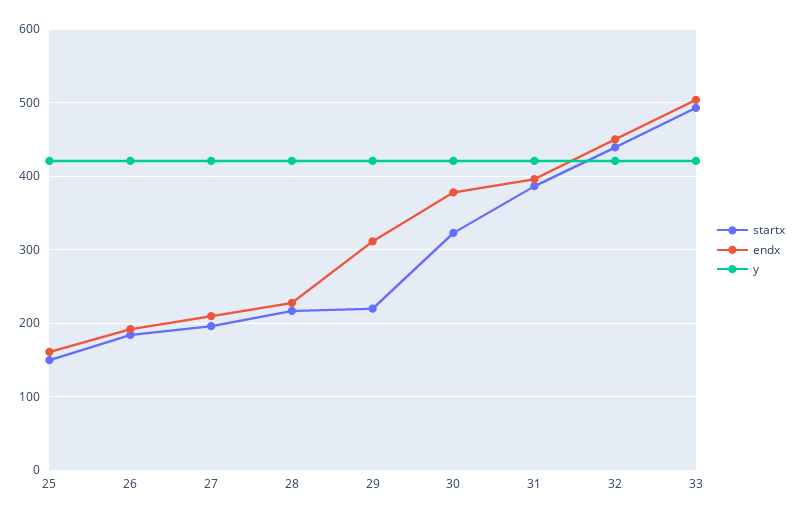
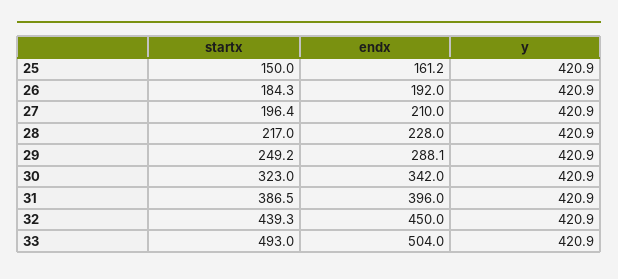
  {
    "startx": {
      "25": 150,
      "26": 184.3,
      "27": 196.4,
      "28": 217,
-     "29": 220,
+     "29": 249.2,
      "30": 323,
      "31": 386.5,
      "32": 439.3,
      "33": 493
    },
    "endx": {
      "25": 161.2,
      "26": 192,
      "27": 210,
      "28": 228,
-     "29": 310,
+     "29": 288.1,
-     "30": 380,
+     "30": 342,
      "31": 396,
      "32": 450,
      "33": 504
    },
    "y": {
      "25": 420.9,
      "26": 420.9,
      "27": 420.9,
      "28": 420.9,
      "29": 420.9,
      "30": 420.9,
      "31": 420.9,
      "32": 420.9,
      "33": 420.9
    }
  }

